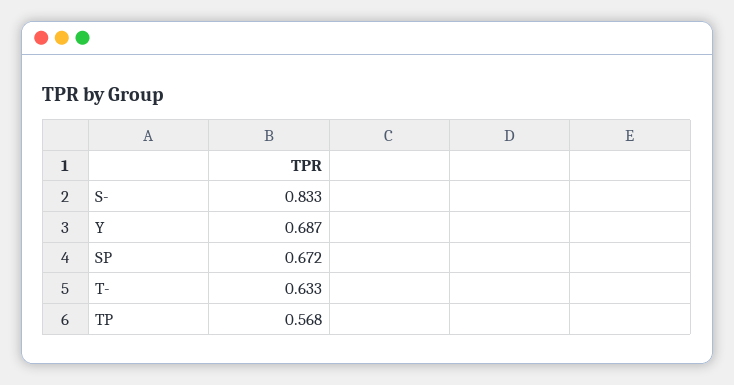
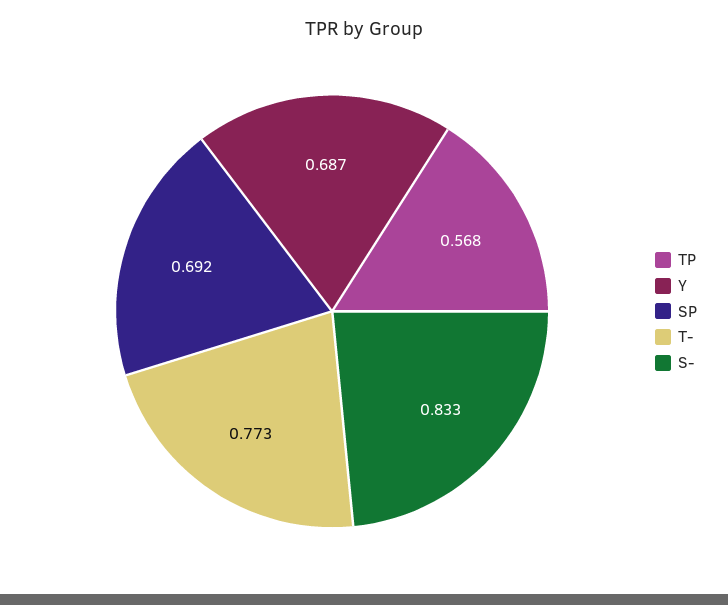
  {
    "S-": 0.833,
    "Y": 0.687,
-   "SP": 0.672,
+   "SP": 0.692,
-   "T-": 0.633,
+   "T-": 0.773,
    "TP": 0.568
  }

